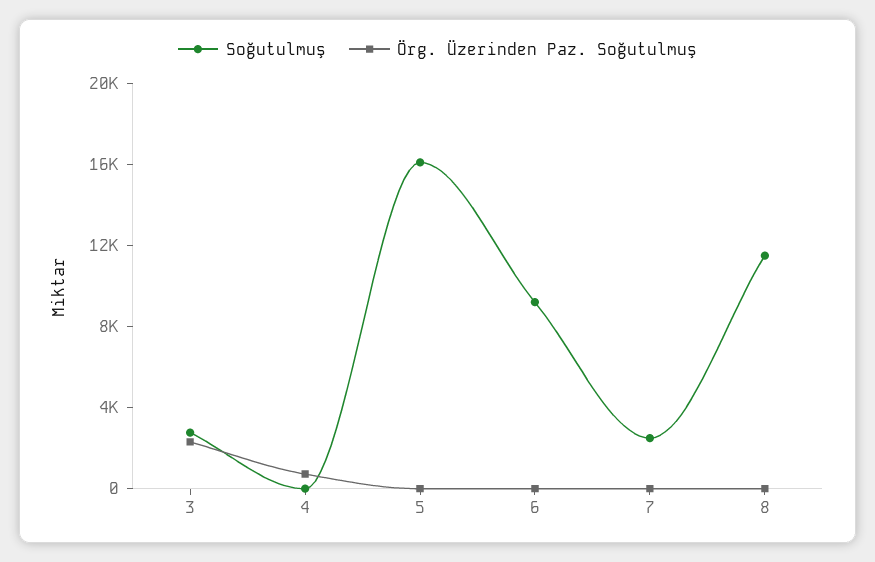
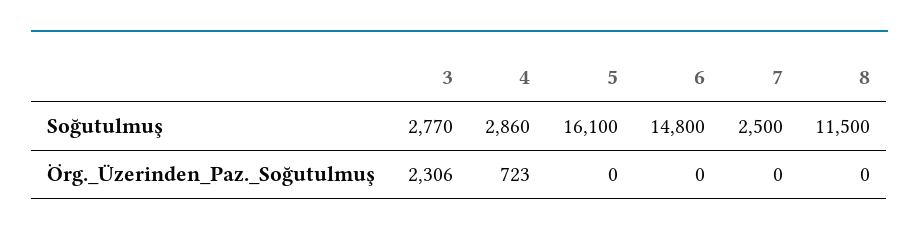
  {
    "Soğutulmuş": {
      "3": 2770,
-     "4": 0,
+     "4": 2860,
      "5": 16100,
-     "6": 9000,
+     "6": 14800,
      "7": 2500,
      "8": 11500
    },
    "Örg. Üzerinden Paz. Soğutulmuş": {
      "3": 2306,
      "4": 723,
      "5": 0,
      "6": 0,
      "7": 0,
      "8": 0
    }
  }

